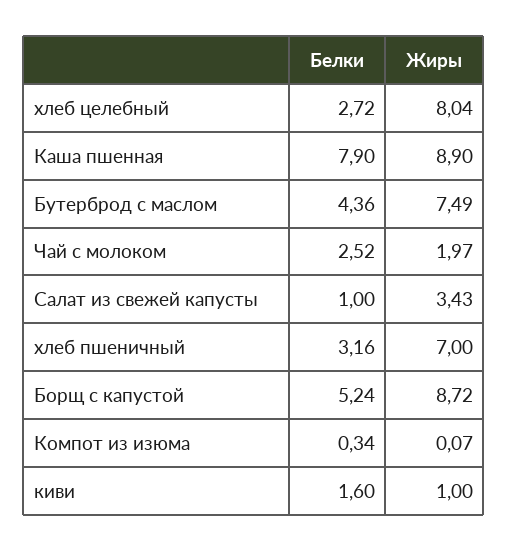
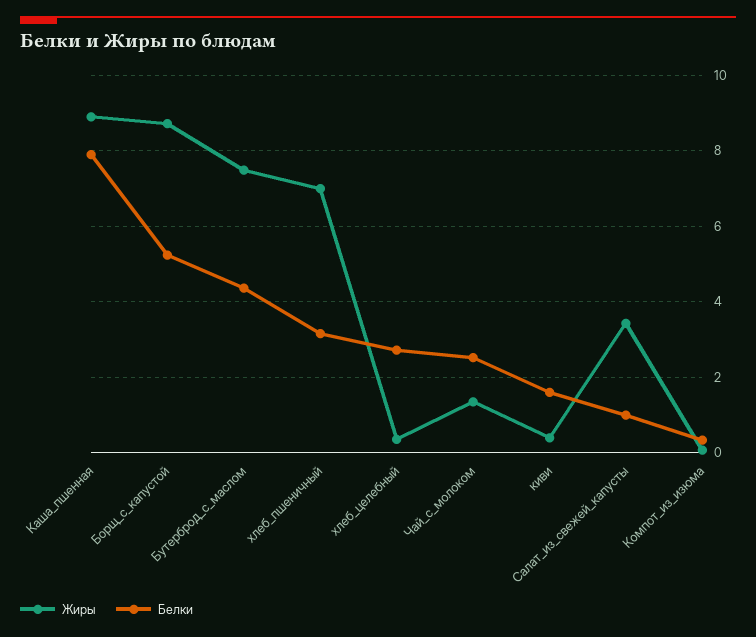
  {
    "Белки": {
      "хлеб целебный": 2.72,
      "Каша пшенная": 7.9,
      "Бутерброд с маслом": 4.36,
      "Чай с молоком": 2.52,
      "Салат из свежей капусты": 1,
      "хлеб пшеничный": 3.16,
      "Борщ с капустой": 5.24,
      "Компот из изюма": 0.34,
      "киви": 1.6
    },
    "Жиры": {
-     "хлеб целебный": 8.04,
+     "хлеб целебный": 0.4,
      "Каша пшенная": 8.9,
      "Бутерброд с маслом": 7.49,
-     "Чай с молоком": 1.97,
+     "Чай с молоком": 1.4,
      "Салат из свежей капусты": 3.43,
      "хлеб пшеничный": 7,
      "Борщ с капустой": 8.72,
      "Компот из изюма": 0.07,
-     "киви": 1
+     "киви": 0.4
    }
  }

